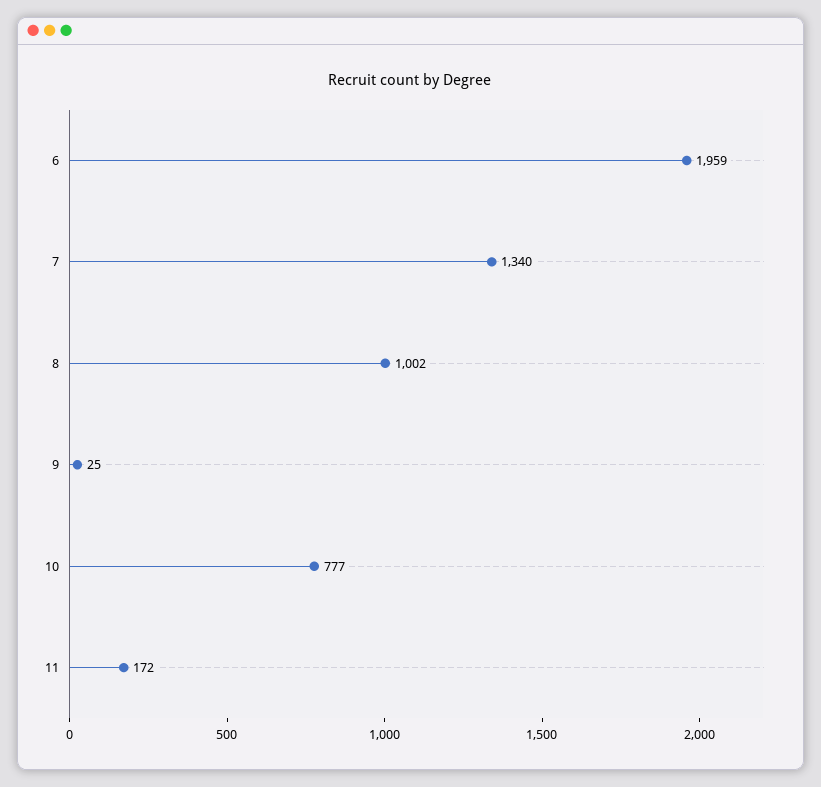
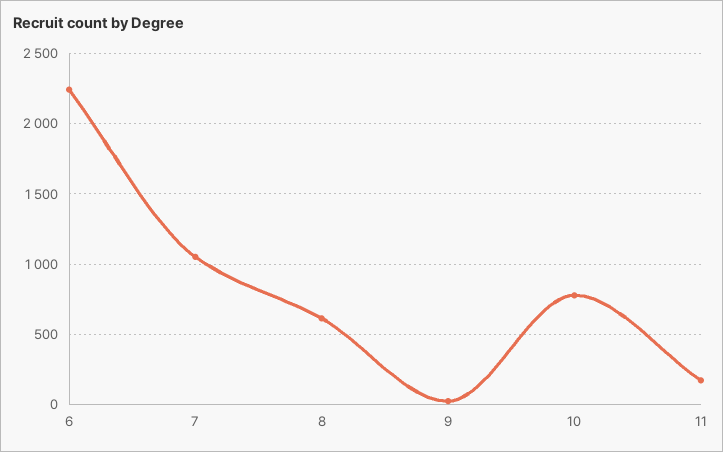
  {
-   "6": 1959,
+   "6": 2250,
-   "7": 1340,
+   "7": 1050,
-   "8": 1002,
+   "8": 600,
    "9": 25,
    "10": 777,
    "11": 172
  }

